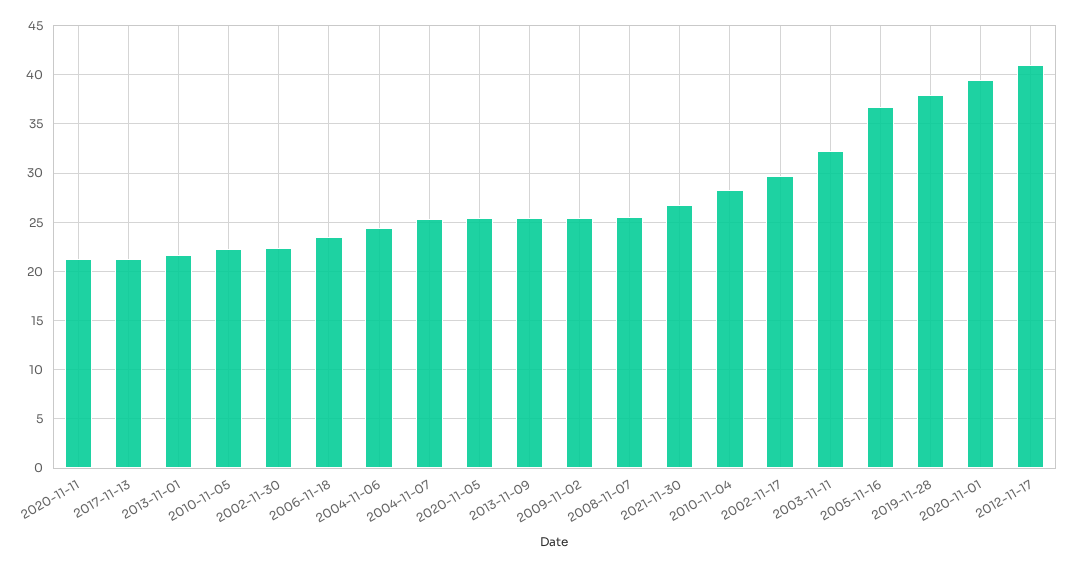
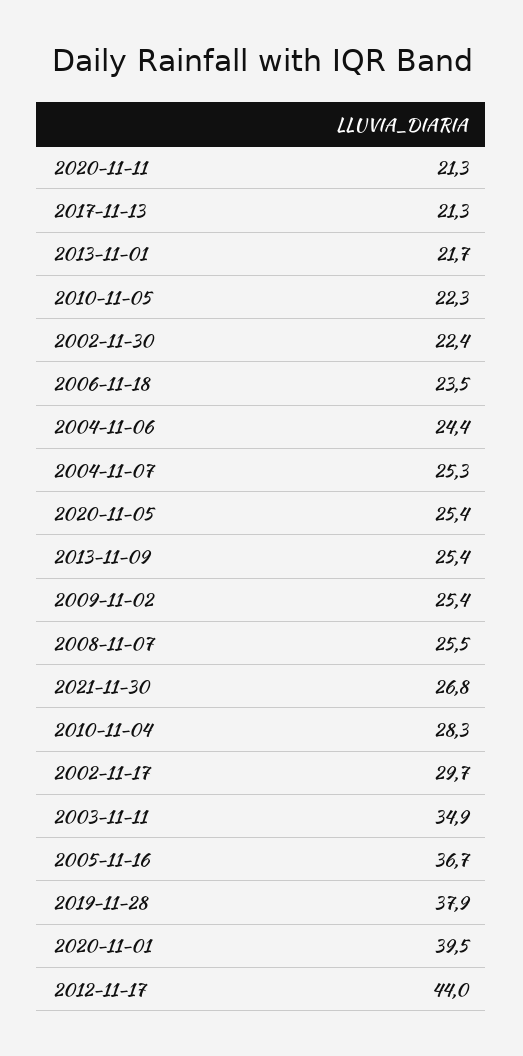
  {
    "2020-11-11": 21.3,
    "2017-11-13": 21.3,
    "2013-11-01": 21.7,
    "2010-11-05": 22.3,
    "2002-11-30": 22.4,
    "2006-11-18": 23.5,
    "2004-11-06": 24.4,
    "2004-11-07": 25.3,
    "2020-11-05": 25.4,
    "2013-11-09": 25.4,
    "2009-11-02": 25.4,
    "2008-11-07": 25.5,
    "2021-11-30": 26.8,
    "2010-11-04": 28.3,
    "2002-11-17": 29.7,
-   "2003-11-11": 32,
+   "2003-11-11": 34.9,
    "2005-11-16": 36.7,
    "2019-11-28": 37.9,
    "2020-11-01": 39.5,
-   "2012-11-17": 41
+   "2012-11-17": 44
  }

